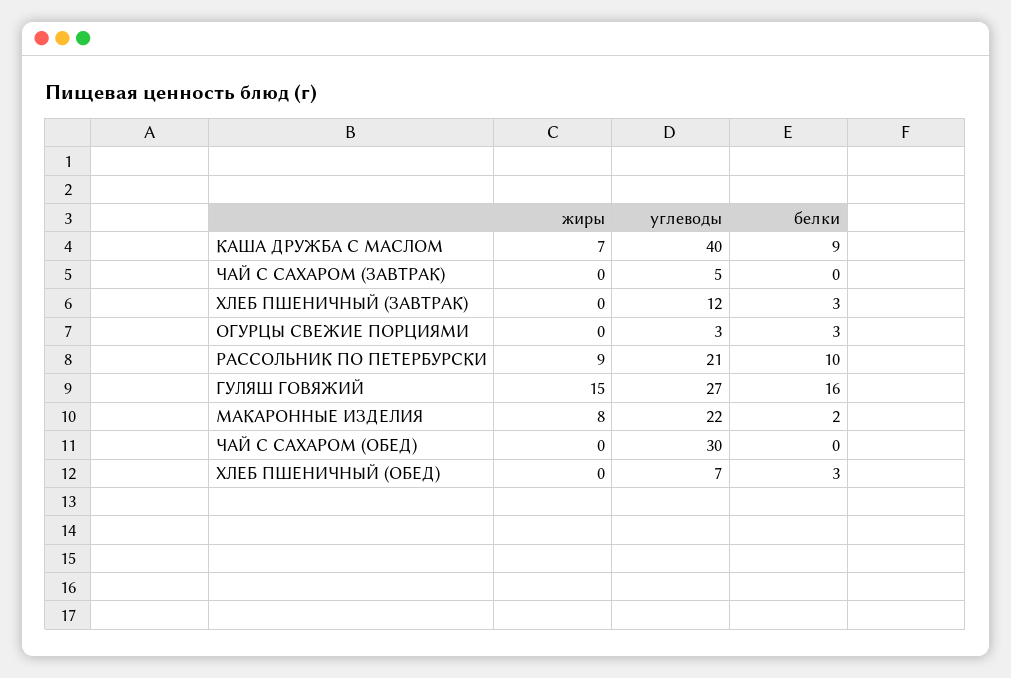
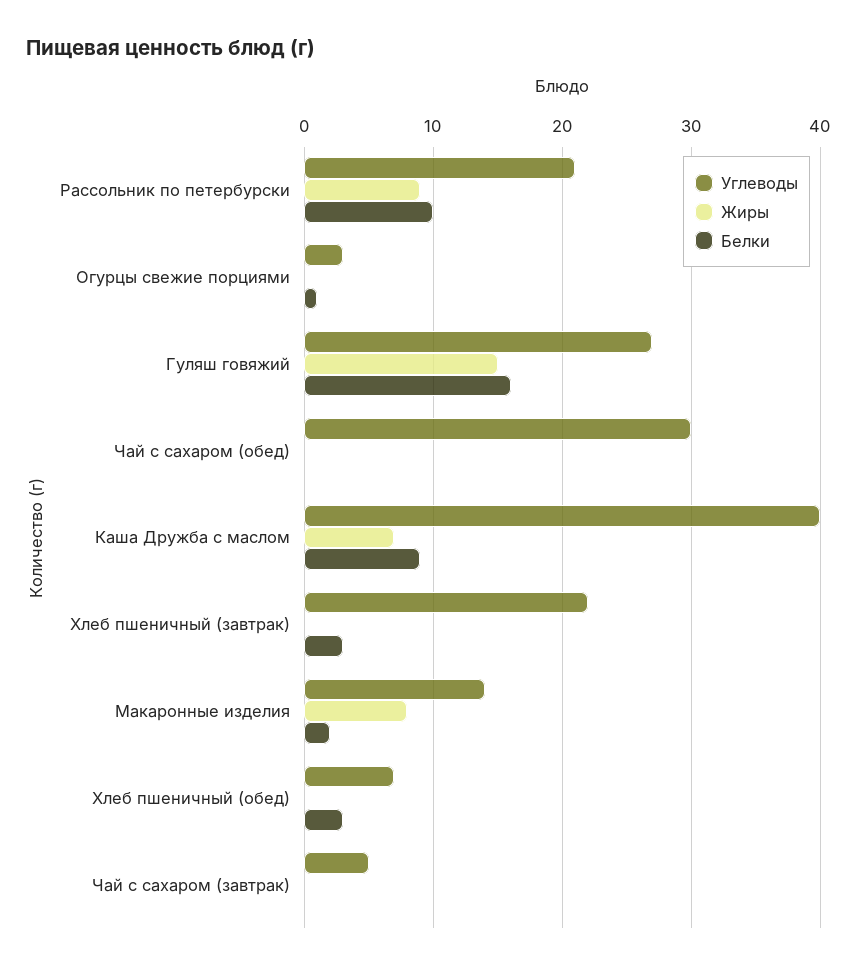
  {
    "жиры": {
      "КАША ДРУЖБА С МАСЛОМ": 7,
      "ЧАЙ С САХАРОМ (ЗАВТРАК)": 0,
      "ХЛЕБ ПШЕНИЧНЫЙ (ЗАВТРАК)": 0,
      "ОГУРЦЫ СВЕЖИЕ ПОРЦИЯМИ": 0,
      "РАССОЛЬНИК ПО ПЕТЕРБУРСКИ": 9,
      "ГУЛЯШ ГОВЯЖИЙ": 15,
      "МАКАРОННЫЕ ИЗДЕЛИЯ": 8,
      "ЧАЙ С САХАРОМ (ОБЕД)": 0,
      "ХЛЕБ ПШЕНИЧНЫЙ (ОБЕД)": 0
    },
    "углеводы": {
      "КАША ДРУЖБА С МАСЛОМ": 40,
      "ЧАЙ С САХАРОМ (ЗАВТРАК)": 5,
-     "ХЛЕБ ПШЕНИЧНЫЙ (ЗАВТРАК)": 12,
+     "ХЛЕБ ПШЕНИЧНЫЙ (ЗАВТРАК)": 22,
      "ОГУРЦЫ СВЕЖИЕ ПОРЦИЯМИ": 3,
      "РАССОЛЬНИК ПО ПЕТЕРБУРСКИ": 21,
      "ГУЛЯШ ГОВЯЖИЙ": 27,
-     "МАКАРОННЫЕ ИЗДЕЛИЯ": 22,
+     "МАКАРОННЫЕ ИЗДЕЛИЯ": 14,
      "ЧАЙ С САХАРОМ (ОБЕД)": 30,
      "ХЛЕБ ПШЕНИЧНЫЙ (ОБЕД)": 7
    },
    "белки": {
      "КАША ДРУЖБА С МАСЛОМ": 9,
      "ЧАЙ С САХАРОМ (ЗАВТРАК)": 0,
      "ХЛЕБ ПШЕНИЧНЫЙ (ЗАВТРАК)": 3,
-     "ОГУРЦЫ СВЕЖИЕ ПОРЦИЯМИ": 3,
+     "ОГУРЦЫ СВЕЖИЕ ПОРЦИЯМИ": 1,
      "РАССОЛЬНИК ПО ПЕТЕРБУРСКИ": 10,
      "ГУЛЯШ ГОВЯЖИЙ": 16,
      "МАКАРОННЫЕ ИЗДЕЛИЯ": 2,
      "ЧАЙ С САХАРОМ (ОБЕД)": 0,
      "ХЛЕБ ПШЕНИЧНЫЙ (ОБЕД)": 3
    }
  }

